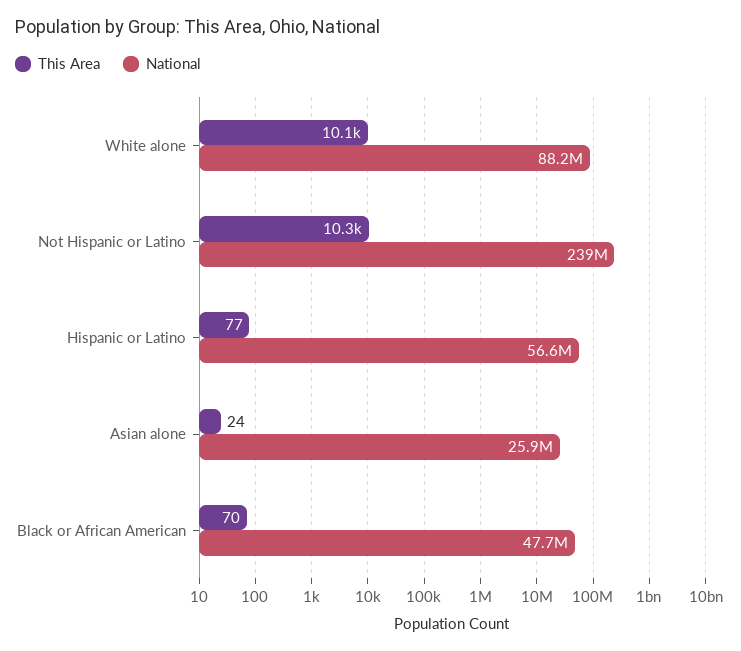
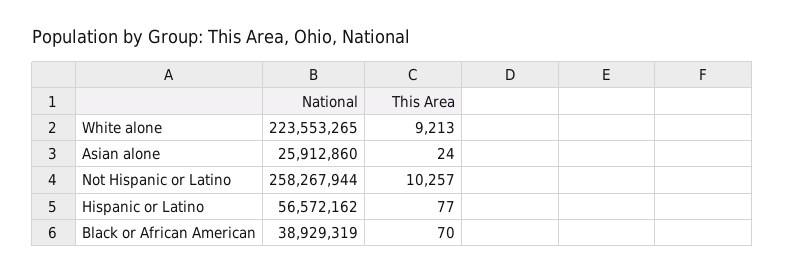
  {
    "This Area": {
-     "White alone": 10100,
+     "White alone": 9213,
      "Not Hispanic or Latino": 10257,
      "Hispanic or Latino": 77,
      "Asian alone": 24,
      "Black or African American": 70
    },
    "National": {
-     "White alone": 88200000,
+     "White alone": 223553265,
-     "Not Hispanic or Latino": 239000000,
+     "Not Hispanic or Latino": 258267944,
      "Hispanic or Latino": 56572162,
      "Asian alone": 25912860,
-     "Black or African American": 47700000
+     "Black or African American": 38929319
    }
  }

